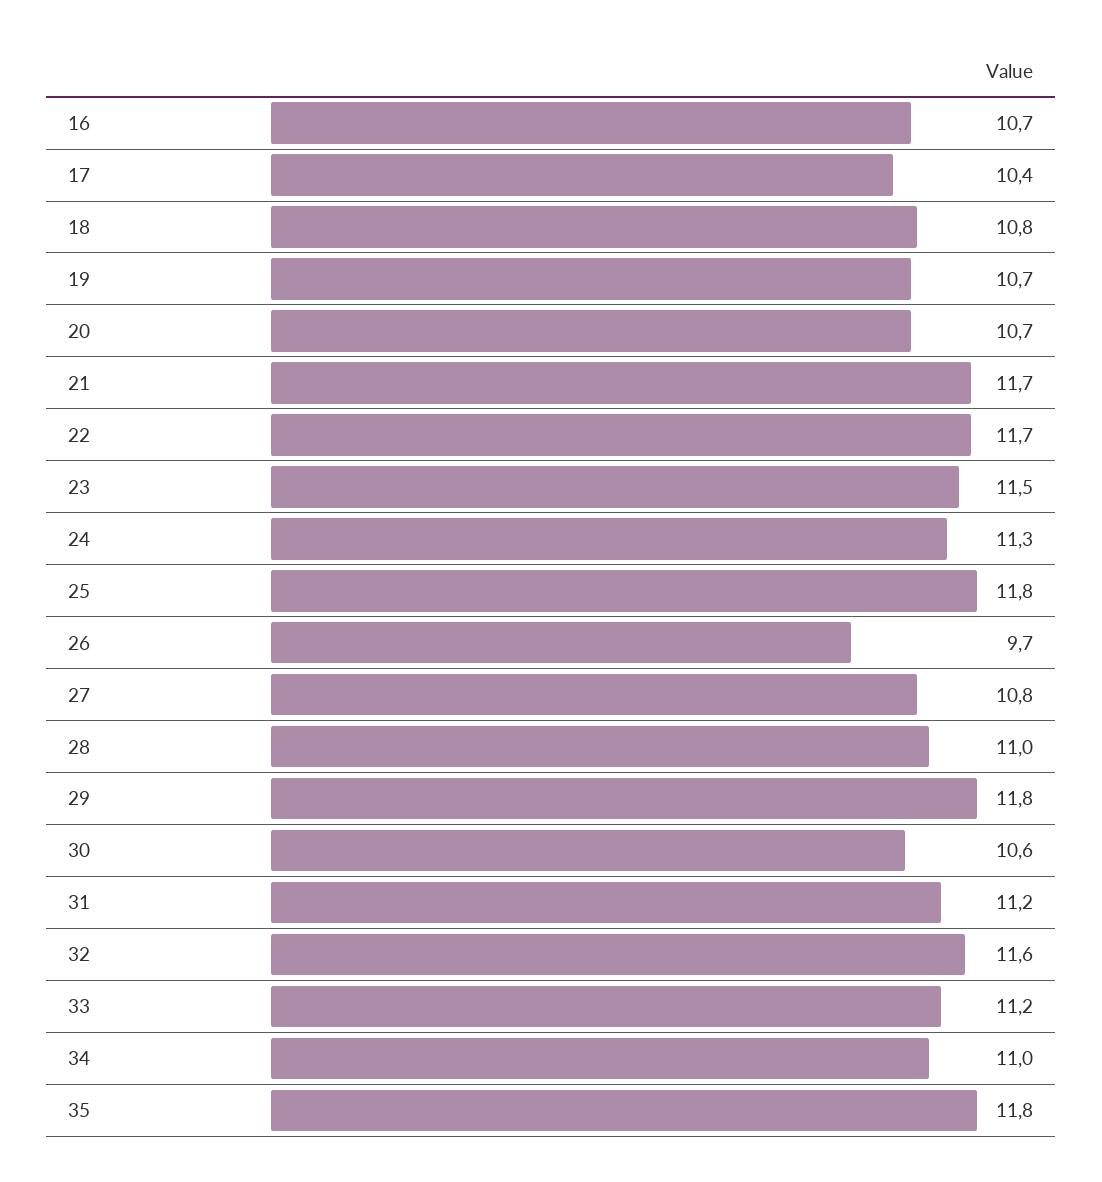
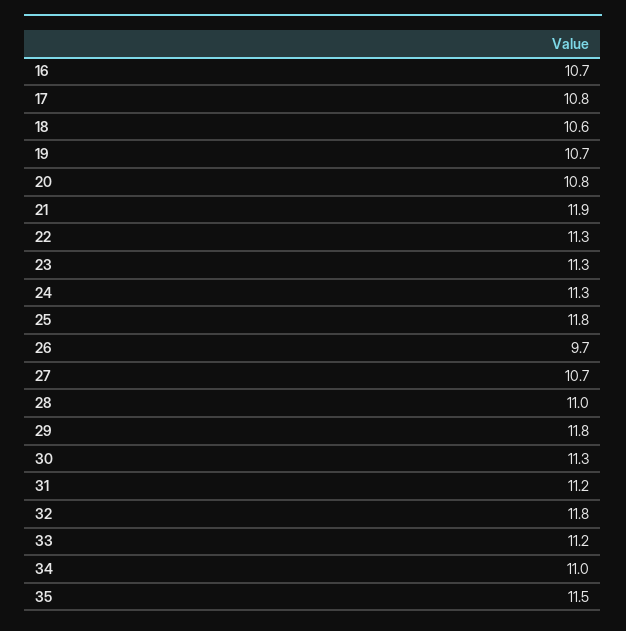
  {
    "16": 10.7,
-   "17": 10.4,
+   "17": 10.8,
-   "18": 10.8,
+   "18": 10.6,
    "19": 10.7,
-   "20": 10.7,
+   "20": 10.8,
-   "21": 11.7,
+   "21": 11.9,
-   "22": 11.7,
+   "22": 11.3,
-   "23": 11.5,
+   "23": 11.3,
    "24": 11.3,
    "25": 11.8,
    "26": 9.7,
-   "27": 10.8,
+   "27": 10.7,
    "28": 11,
    "29": 11.8,
-   "30": 10.6,
+   "30": 11.3,
    "31": 11.2,
-   "32": 11.6,
+   "32": 11.8,
    "33": 11.2,
    "34": 11,
-   "35": 11.8
+   "35": 11.5
  }

